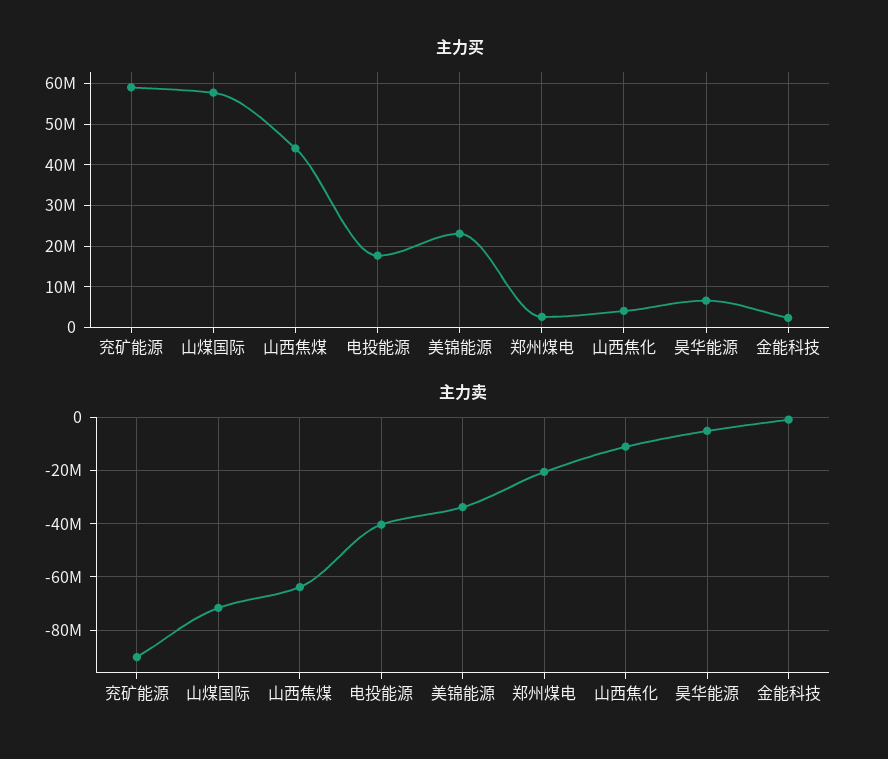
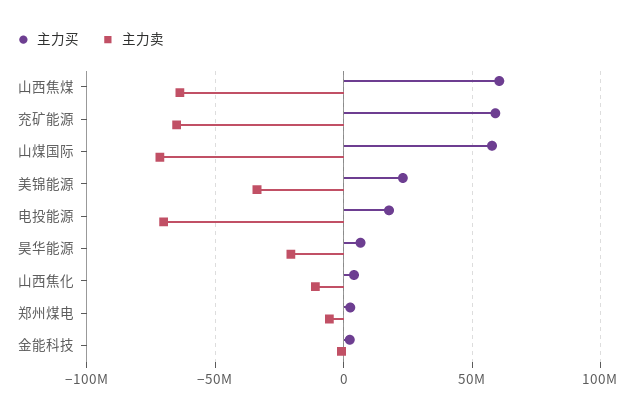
  {
    "主力买": {
      "兖矿能源": 60000000,
      "山煤国际": 58000000,
-     "山西焦煤": 44000000,
+     "山西焦煤": 60000000,
      "电投能源": 18000000,
      "美锦能源": 24000000,
      "郑州煤电": 2000000,
      "山西焦化": 4000000,
      "昊华能源": 6000000,
      "金能科技": 2000000
    },
    "主力卖": {
-     "兖矿能源": -90000000,
+     "兖矿能源": -65000000,
      "山煤国际": -72500000,
      "山西焦煤": -65000000,
-     "电投能源": -40000000,
+     "电投能源": -70000000,
      "美锦能源": -32500000,
-     "郑州煤电": -20000000,
+     "郑州煤电": -5000000,
      "山西焦化": -10000000,
-     "昊华能源": -5000000,
+     "昊华能源": -20000000,
      "金能科技": 0
    }
  }

